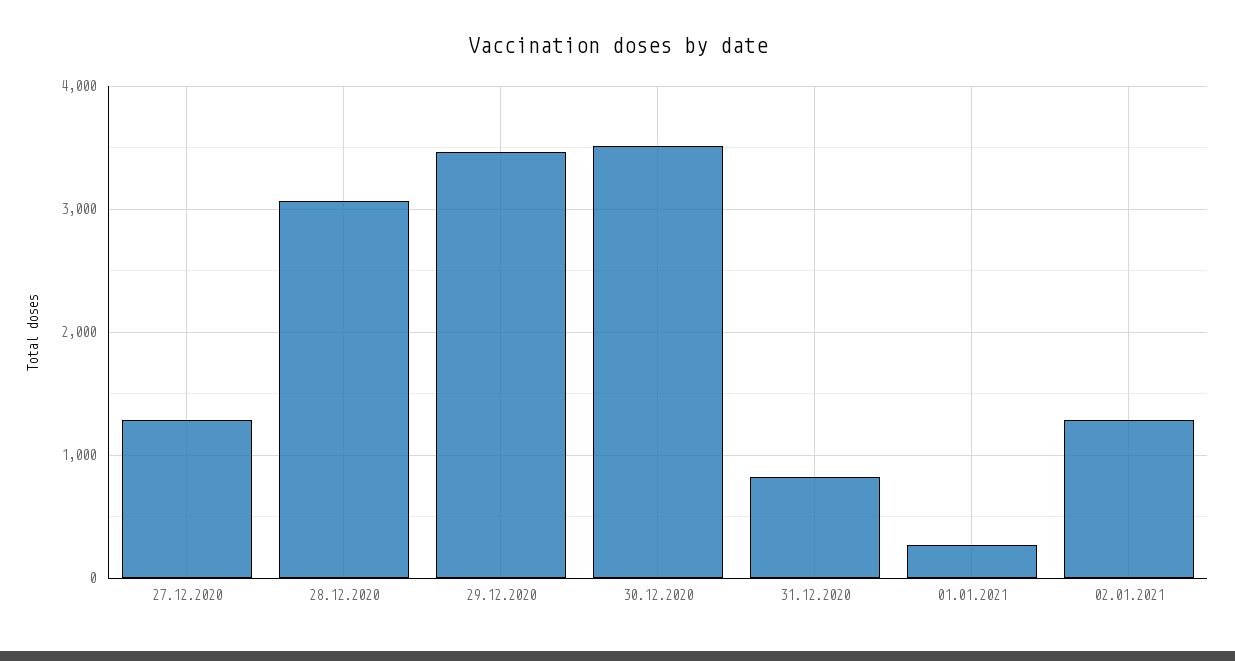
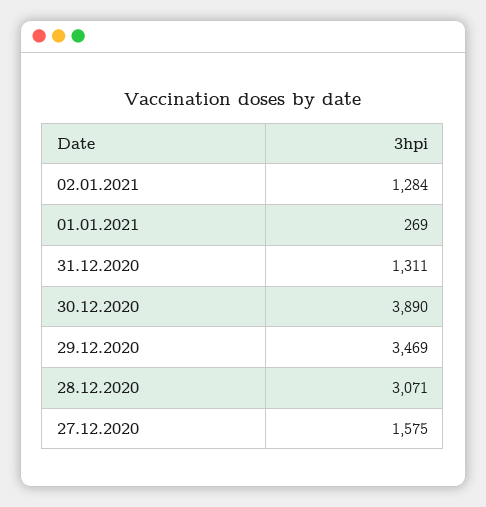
  {
-   "27.12.2020": 1300,
+   "27.12.2020": 1575,
    "28.12.2020": 3071,
    "29.12.2020": 3469,
-   "30.12.2020": 3500,
+   "30.12.2020": 3890,
-   "31.12.2020": 800,
+   "31.12.2020": 1311,
    "01.01.2021": 269,
    "02.01.2021": 1284
  }

